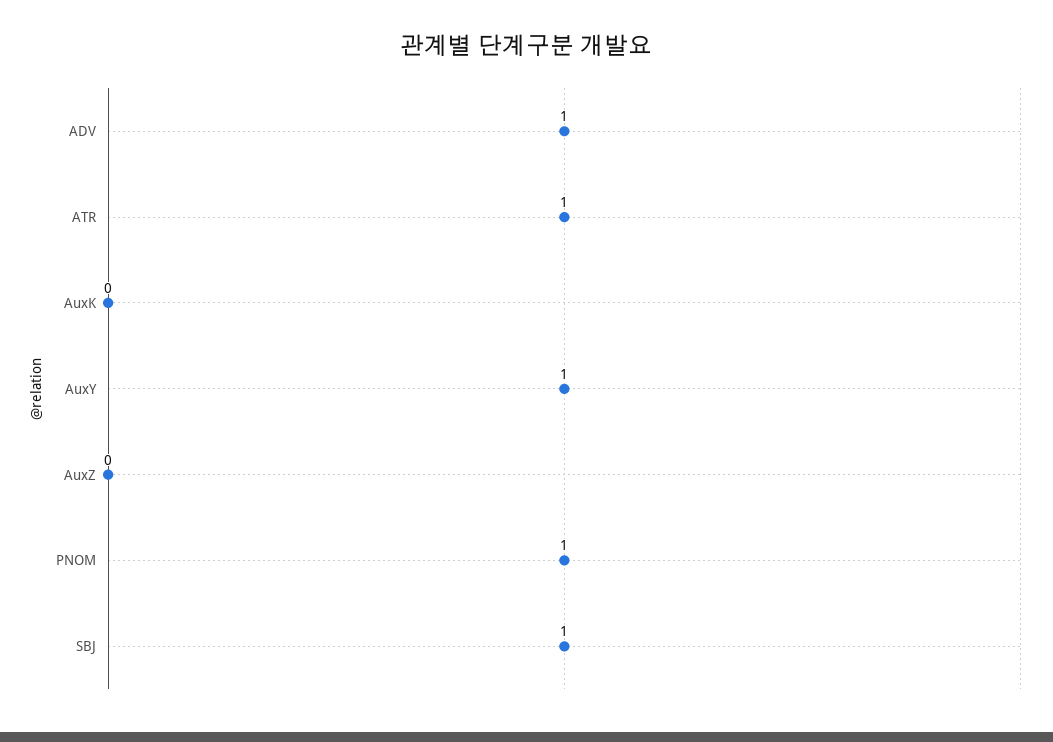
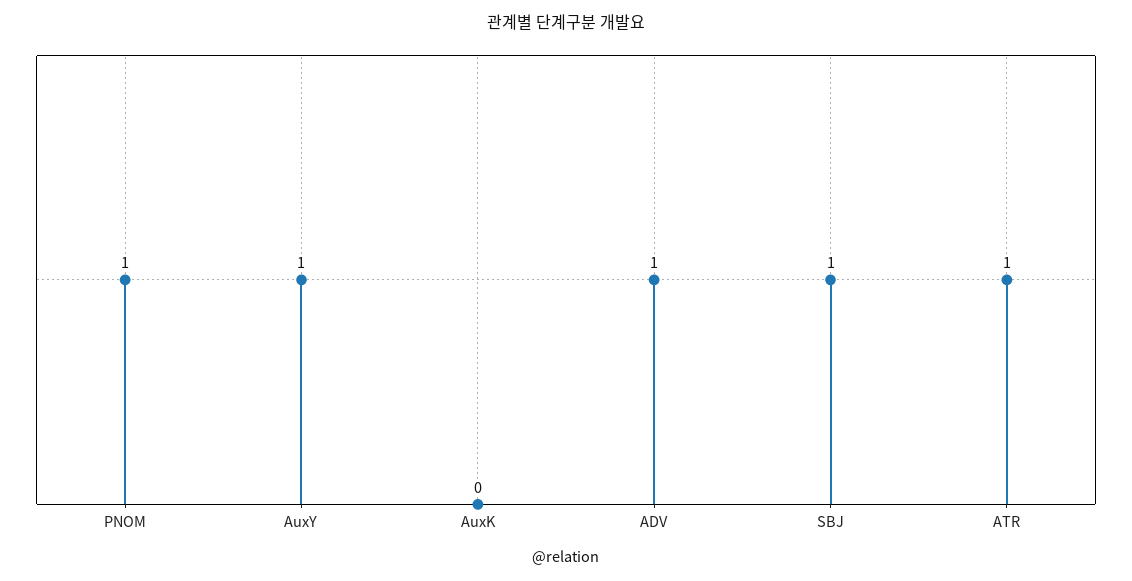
  {
    "ADV": 1,
    "ATR": 1,
    "AuxK": 0,
    "AuxY": 1,
-   "AuxZ": 0,
    "PNOM": 1,
    "SBJ": 1
  }

